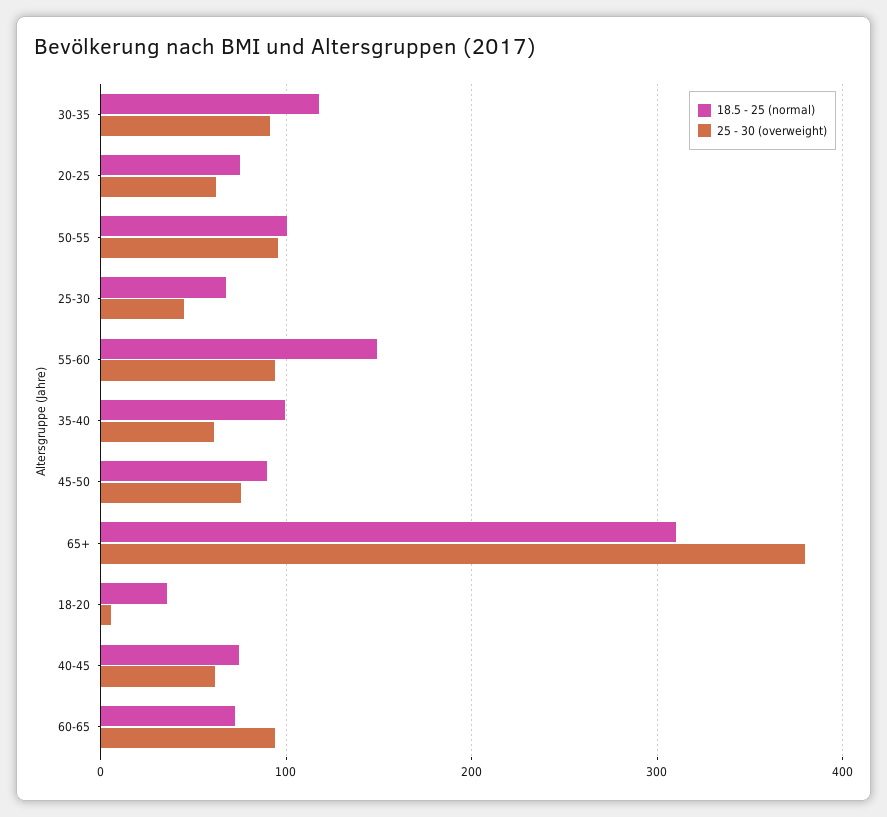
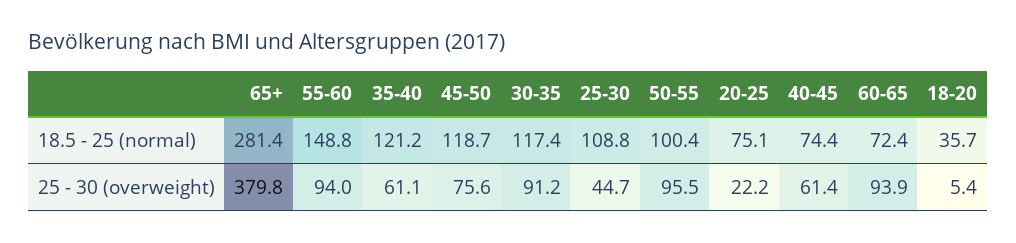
  {
    "18.5 - 25 (normal)": {
      "30-35": 117.4,
      "20-25": 75.1,
      "50-55": 100.4,
-     "25-30": 70,
+     "25-30": 108.8,
      "55-60": 148.8,
-     "35-40": 100,
+     "35-40": 121.2,
-     "45-50": 90,
+     "45-50": 118.7,
-     "65+": 310,
+     "65+": 281.4,
      "18-20": 35.7,
      "40-45": 74.4,
      "60-65": 72.4
    },
    "25 - 30 (overweight)": {
      "30-35": 91.2,
-     "20-25": 60,
+     "20-25": 22.2,
      "50-55": 95.5,
      "25-30": 44.7,
      "55-60": 94,
      "35-40": 61.1,
      "45-50": 75.6,
      "65+": 379.8,
      "18-20": 5.4,
      "40-45": 61.4,
      "60-65": 93.9
    }
  }

